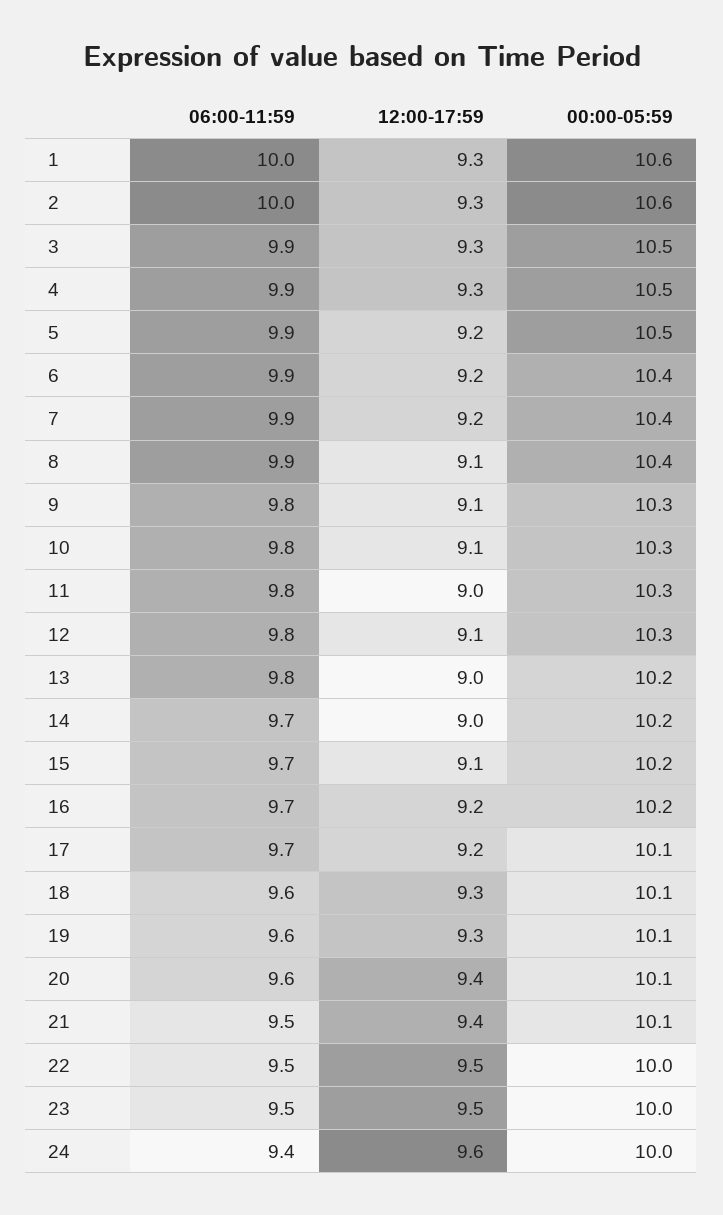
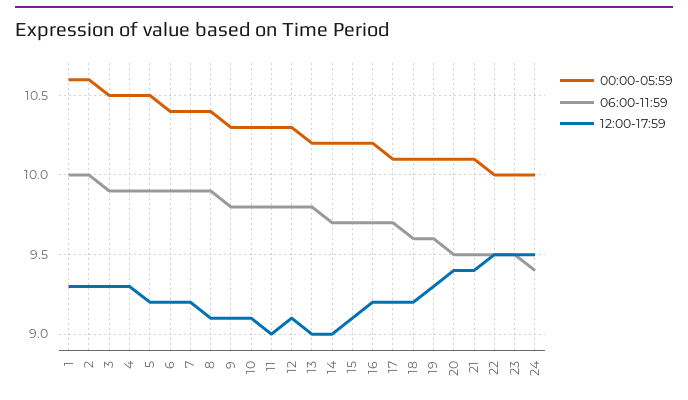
  {
    "06:00-11:59": {
      "1": 10,
      "2": 10,
      "3": 9.9,
      "4": 9.9,
      "5": 9.9,
      "6": 9.9,
      "7": 9.9,
      "8": 9.9,
      "9": 9.8,
      "10": 9.8,
      "11": 9.8,
      "12": 9.8,
      "13": 9.8,
      "14": 9.7,
      "15": 9.7,
      "16": 9.7,
      "17": 9.7,
      "18": 9.6,
      "19": 9.6,
-     "20": 9.6,
+     "20": 9.5,
      "21": 9.5,
      "22": 9.5,
      "23": 9.5,
      "24": 9.4
    },
    "12:00-17:59": {
      "1": 9.3,
      "2": 9.3,
      "3": 9.3,
      "4": 9.3,
      "5": 9.2,
      "6": 9.2,
      "7": 9.2,
      "8": 9.1,
      "9": 9.1,
      "10": 9.1,
      "11": 9,
      "12": 9.1,
      "13": 9,
      "14": 9,
      "15": 9.1,
      "16": 9.2,
      "17": 9.2,
-     "18": 9.3,
+     "18": 9.2,
      "19": 9.3,
      "20": 9.4,
      "21": 9.4,
      "22": 9.5,
      "23": 9.5,
-     "24": 9.6
+     "24": 9.5
    },
    "00:00-05:59": {
      "1": 10.6,
      "2": 10.6,
      "3": 10.5,
      "4": 10.5,
      "5": 10.5,
      "6": 10.4,
      "7": 10.4,
      "8": 10.4,
      "9": 10.3,
      "10": 10.3,
      "11": 10.3,
      "12": 10.3,
      "13": 10.2,
      "14": 10.2,
      "15": 10.2,
      "16": 10.2,
      "17": 10.1,
      "18": 10.1,
      "19": 10.1,
      "20": 10.1,
      "21": 10.1,
      "22": 10,
      "23": 10,
      "24": 10
    }
  }

